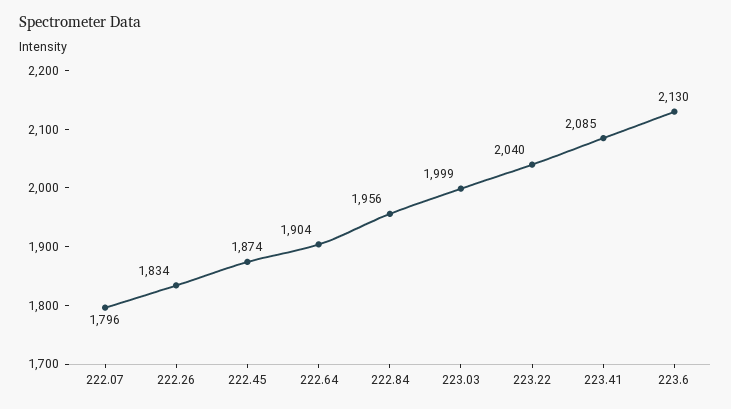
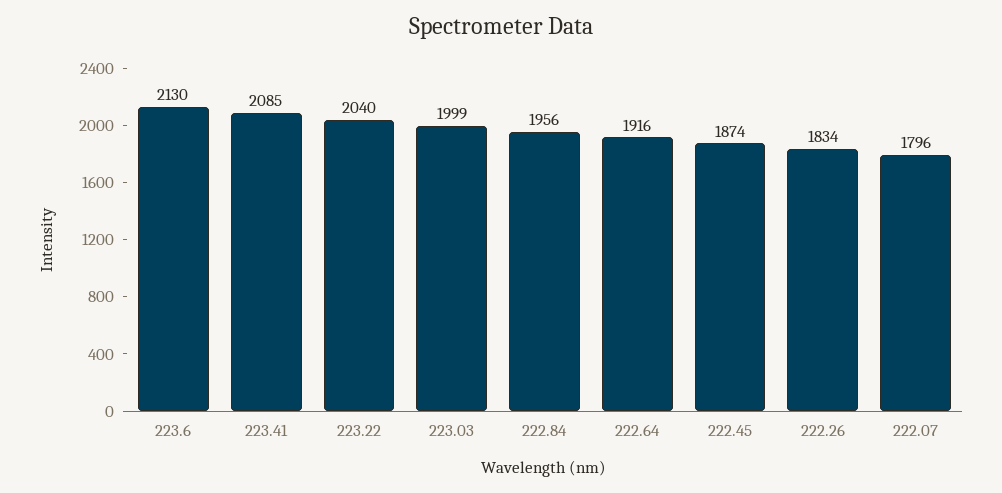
  {
    "222.07": 1796,
    "222.26": 1834,
    "222.45": 1874,
-   "222.64": 1904,
+   "222.64": 1916,
    "222.84": 1956,
    "223.03": 1999,
    "223.22": 2040,
    "223.41": 2085,
    "223.6": 2130
  }

